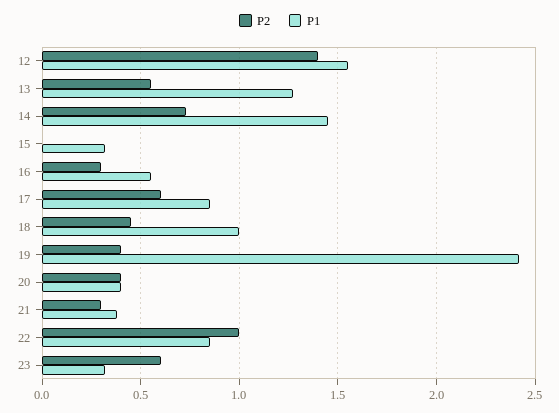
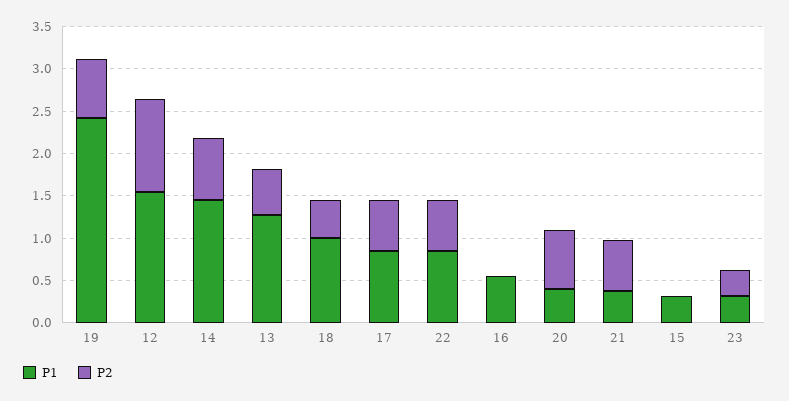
  {
    "P2": {
-     "12": 1.4,
+     "12": 1.1,
      "13": 0.55,
      "14": 0.75,
      "15": 0,
-     "16": 0.3,
+     "16": 0,
      "17": 0.6,
      "18": 0.45,
-     "19": 0.4,
+     "19": 0.7,
-     "20": 0.4,
+     "20": 0.7,
-     "21": 0.3,
+     "21": 0.6,
-     "22": 1,
+     "22": 0.6,
-     "23": 0.6
+     "23": 0.3
    },
    "P1": {
      "12": 1.55,
      "13": 1.25,
      "14": 1.45,
      "15": 0.3,
      "16": 0.55,
      "17": 0.85,
      "18": 1,
      "19": 2.4,
      "20": 0.4,
      "21": 0.4,
      "22": 0.85,
      "23": 0.3
    }
  }

